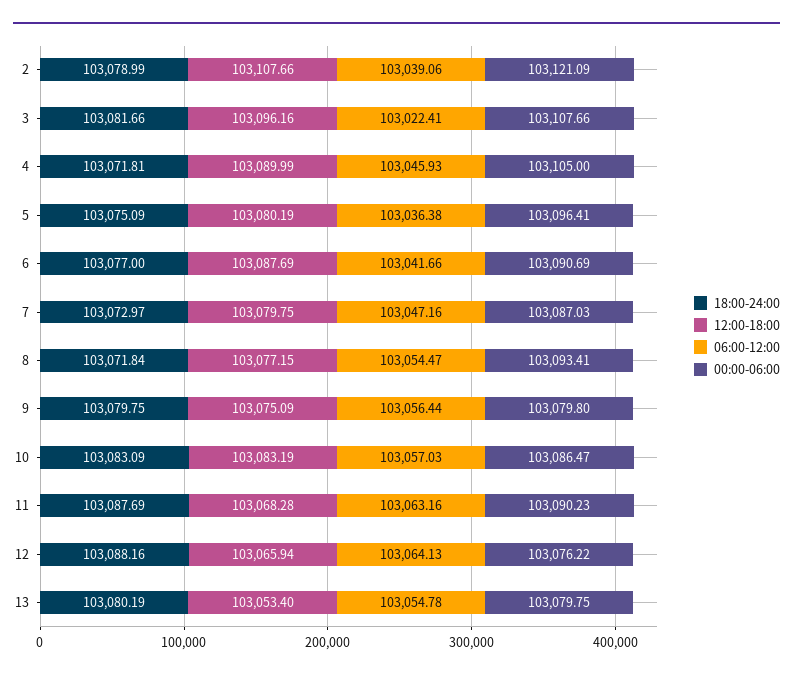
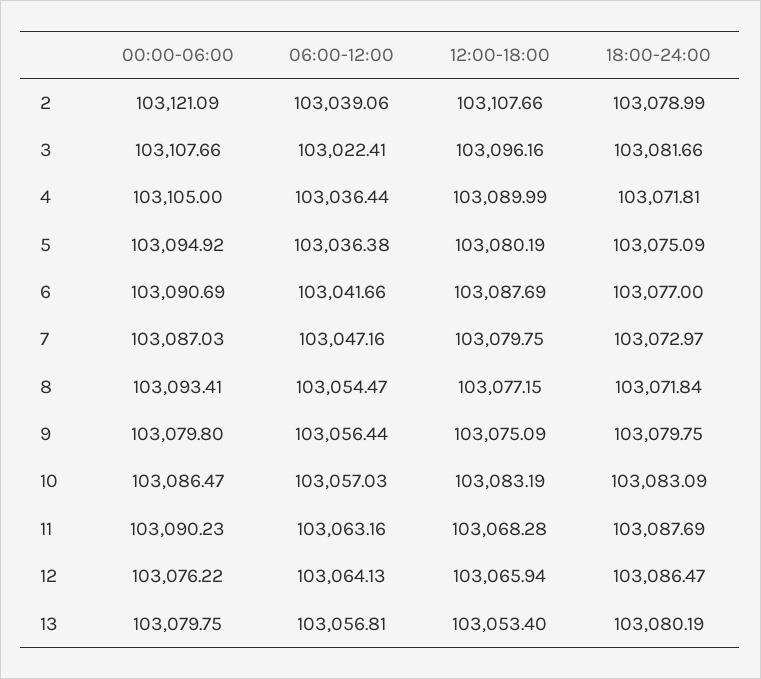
  {
    "18:00-24:00": {
      "2": 103078.99,
      "3": 103081.66,
      "4": 103071.81,
      "5": 103075.09,
      "6": 103077,
      "7": 103072.97,
      "8": 103071.84,
      "9": 103079.75,
      "10": 103083.09,
      "11": 103087.69,
-     "12": 103088.16,
+     "12": 103086.47,
      "13": 103080.19
    },
    "12:00-18:00": {
      "2": 103107.66,
      "3": 103096.16,
      "4": 103089.99,
      "5": 103080.19,
      "6": 103087.69,
      "7": 103079.75,
      "8": 103077.15,
      "9": 103075.09,
      "10": 103083.19,
      "11": 103068.28,
      "12": 103065.94,
      "13": 103053.4
    },
    "06:00-12:00": {
      "2": 103039.06,
      "3": 103022.41,
-     "4": 103045.93,
+     "4": 103036.44,
      "5": 103036.38,
      "6": 103041.66,
      "7": 103047.16,
      "8": 103054.47,
      "9": 103056.44,
      "10": 103057.03,
      "11": 103063.16,
      "12": 103064.13,
-     "13": 103054.78
+     "13": 103056.81
    },
    "00:00-06:00": {
      "2": 103121.09,
      "3": 103107.66,
      "4": 103105,
-     "5": 103096.41,
+     "5": 103094.92,
      "6": 103090.69,
      "7": 103087.03,
      "8": 103093.41,
      "9": 103079.8,
      "10": 103086.47,
      "11": 103090.23,
      "12": 103076.22,
      "13": 103079.75
    }
  }

